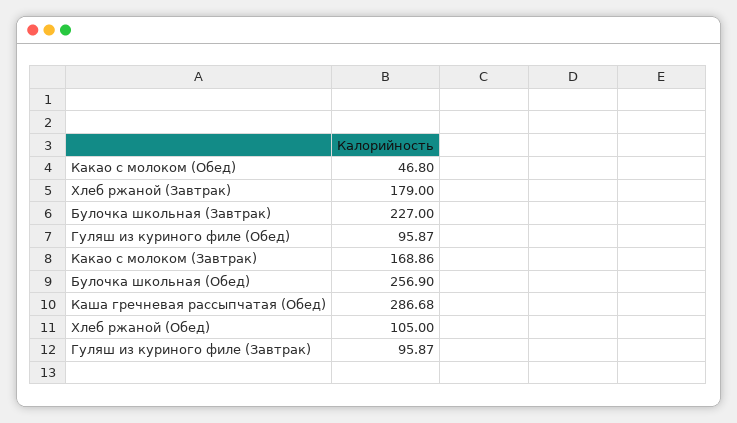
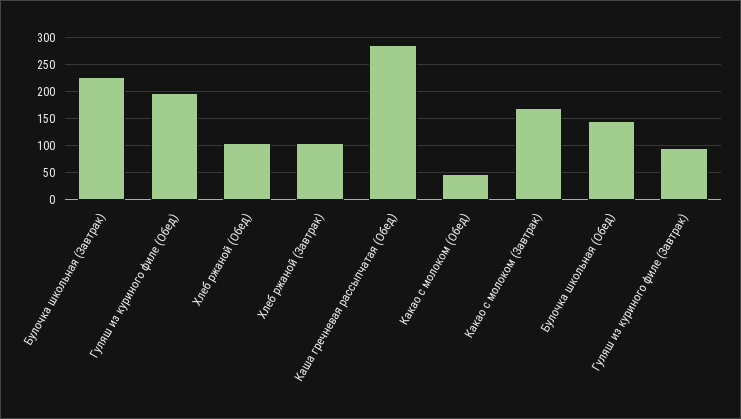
  {
    "Какао с молоком (Обед)": 46.8,
-   "Хлеб ржаной (Завтрак)": 179,
+   "Хлеб ржаной (Завтрак)": 100,
    "Булочка школьная (Завтрак)": 227,
-   "Гуляш из куриного филе (Обед)": 95.87,
+   "Гуляш из куриного филе (Обед)": 200,
    "Какао с молоком (Завтрак)": 168.86,
-   "Булочка школьная (Обед)": 256.9,
+   "Булочка школьная (Обед)": 150,
    "Каша гречневая рассыпчатая (Обед)": 286.68,
    "Хлеб ржаной (Обед)": 105,
    "Гуляш из куриного филе (Завтрак)": 95.87
  }

